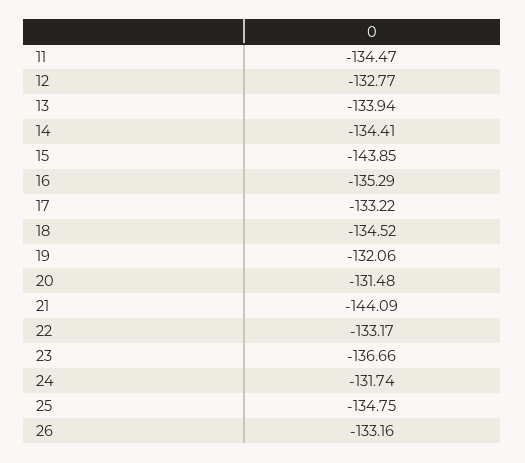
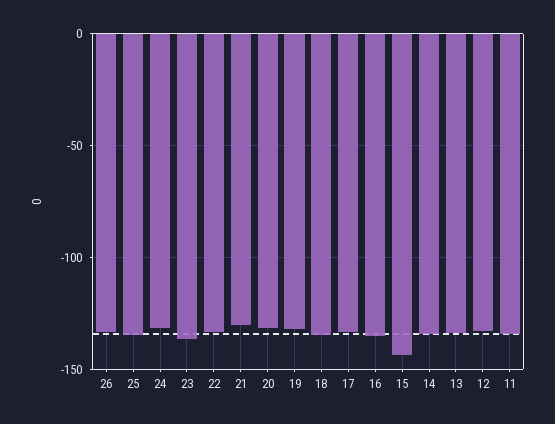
  {
    "11": -134.47,
    "12": -132.77,
    "13": -133.94,
    "14": -134.41,
    "15": -143.85,
    "16": -135.29,
    "17": -133.22,
    "18": -134.52,
    "19": -132.06,
    "20": -131.48,
-   "21": -144.09,
+   "21": -130,
    "22": -133.17,
    "23": -136.66,
    "24": -131.74,
    "25": -134.75,
    "26": -133.16
  }

